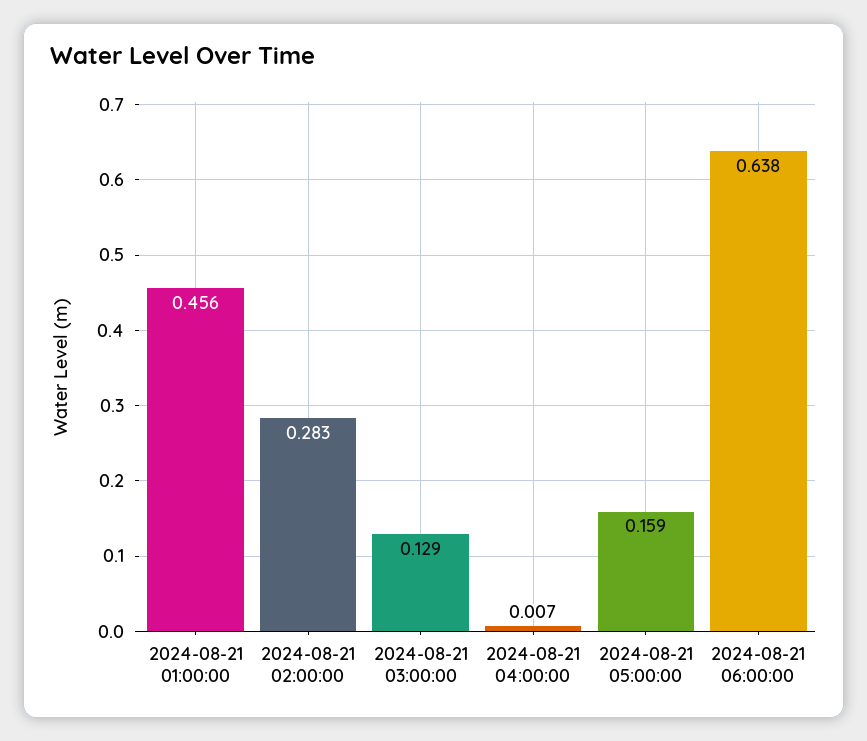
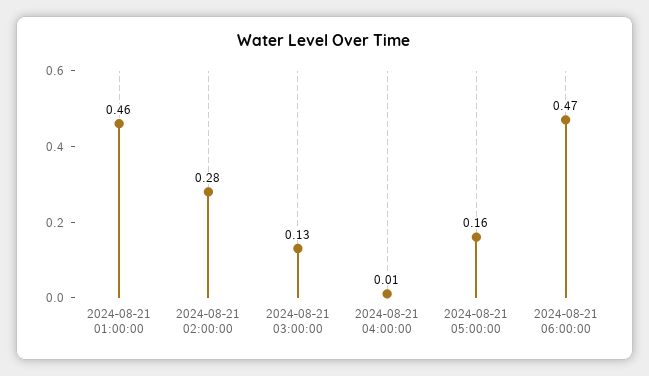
  {
    "2024-08-21 01:00:00": 0.456,
    "2024-08-21 02:00:00": 0.283,
    "2024-08-21 03:00:00": 0.129,
    "2024-08-21 04:00:00": 0.007,
    "2024-08-21 05:00:00": 0.159,
-   "2024-08-21 06:00:00": 0.638
+   "2024-08-21 06:00:00": 0.47
  }

